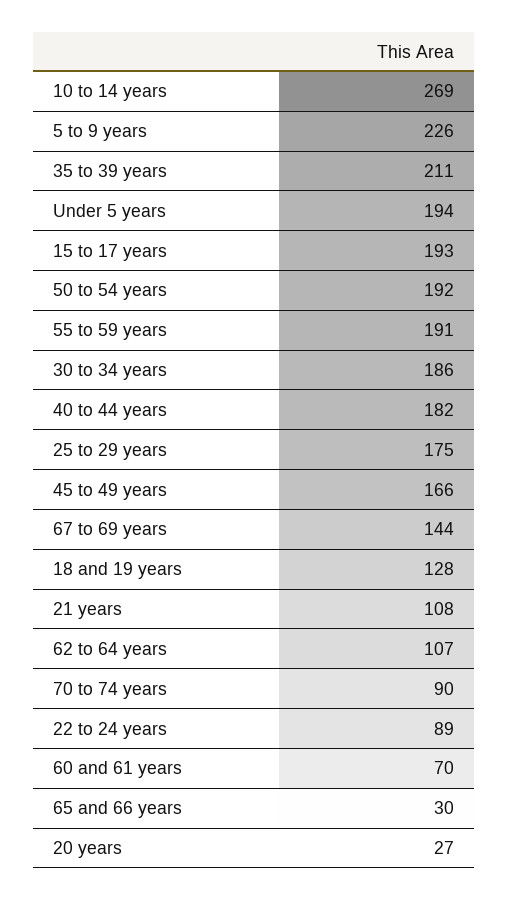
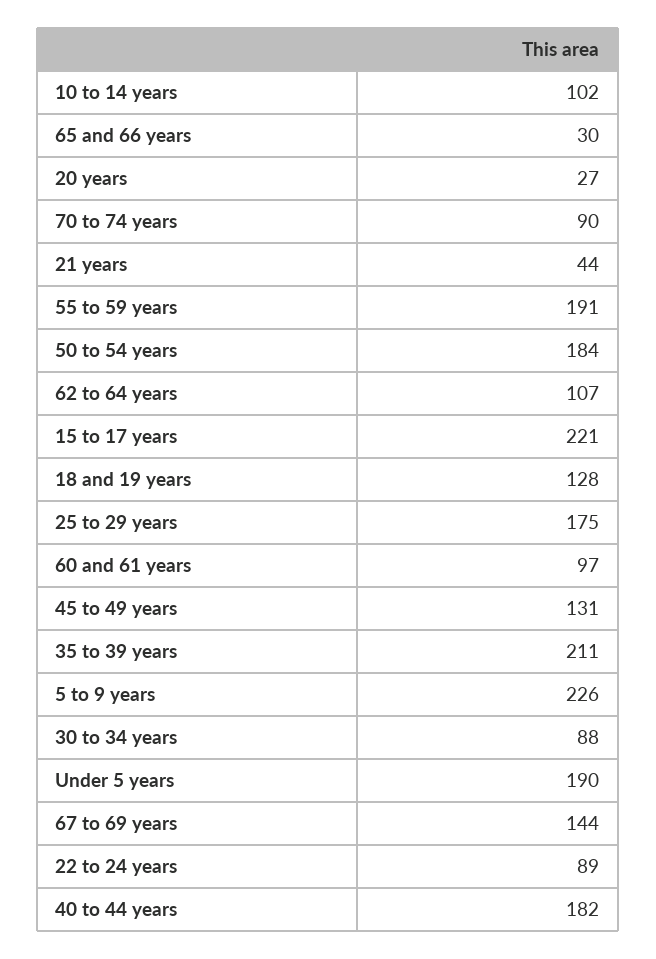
  {
-   "10 to 14 years": 269,
+   "10 to 14 years": 102,
    "5 to 9 years": 226,
    "35 to 39 years": 211,
-   "Under 5 years": 194,
+   "Under 5 years": 190,
-   "15 to 17 years": 193,
+   "15 to 17 years": 221,
-   "50 to 54 years": 192,
+   "50 to 54 years": 184,
    "55 to 59 years": 191,
-   "30 to 34 years": 186,
+   "30 to 34 years": 88,
    "40 to 44 years": 182,
    "25 to 29 years": 175,
-   "45 to 49 years": 166,
+   "45 to 49 years": 131,
    "67 to 69 years": 144,
    "18 and 19 years": 128,
-   "21 years": 108,
+   "21 years": 44,
    "62 to 64 years": 107,
    "70 to 74 years": 90,
    "22 to 24 years": 89,
-   "60 and 61 years": 70,
+   "60 and 61 years": 97,
    "65 and 66 years": 30,
    "20 years": 27
  }

